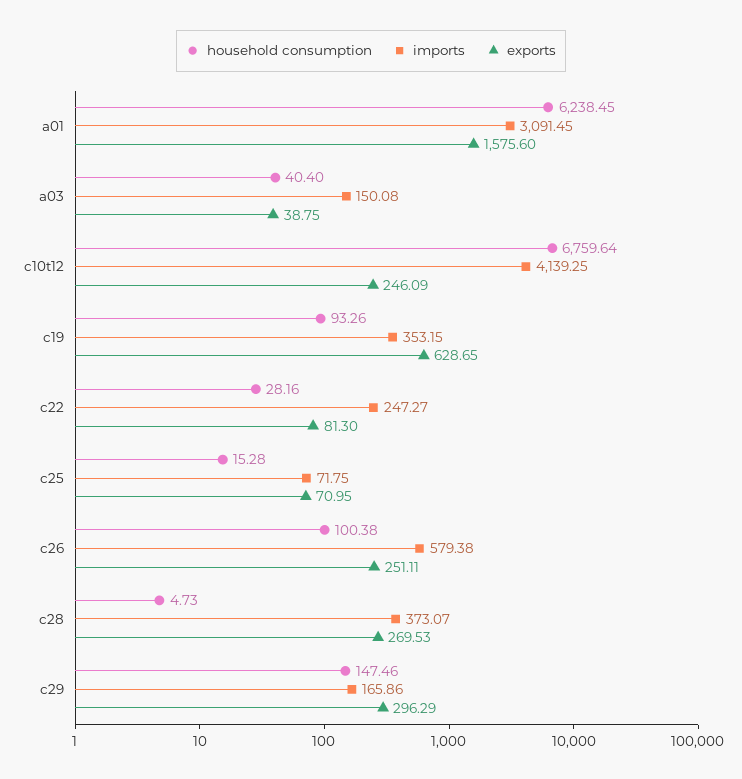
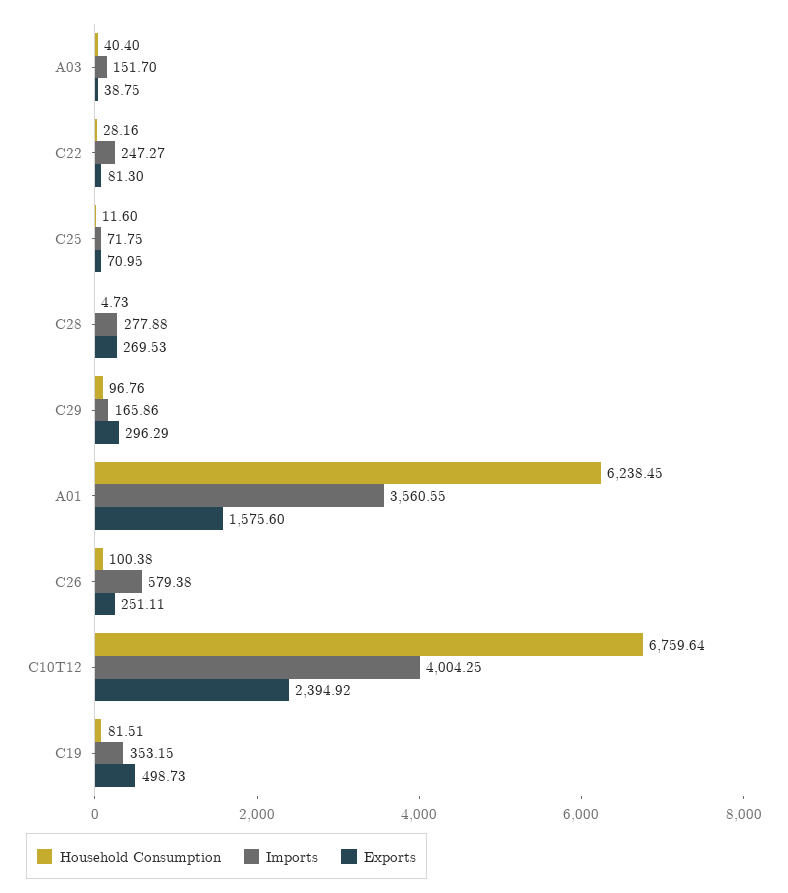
  {
    "household consumption": {
      "a01": 6238.45,
      "a03": 40.4,
      "c10t12": 6759.64,
-     "c19": 93.26,
+     "c19": 81.51,
      "c22": 28.16,
-     "c25": 15.28,
+     "c25": 11.6,
      "c26": 100.38,
      "c28": 4.73,
-     "c29": 147.46
+     "c29": 96.76
    },
    "imports": {
-     "a01": 3091.45,
+     "a01": 3560.55,
-     "a03": 150.08,
+     "a03": 151.7,
-     "c10t12": 4139.25,
+     "c10t12": 4004.25,
      "c19": 353.15,
      "c22": 247.27,
      "c25": 71.75,
      "c26": 579.38,
-     "c28": 373.07,
+     "c28": 277.88,
      "c29": 165.86
    },
    "exports": {
      "a01": 1575.6,
      "a03": 38.75,
-     "c10t12": 246.09,
+     "c10t12": 2394.92,
-     "c19": 628.65,
+     "c19": 498.73,
      "c22": 81.3,
      "c25": 70.95,
      "c26": 251.11,
      "c28": 269.53,
      "c29": 296.29
    }
  }

